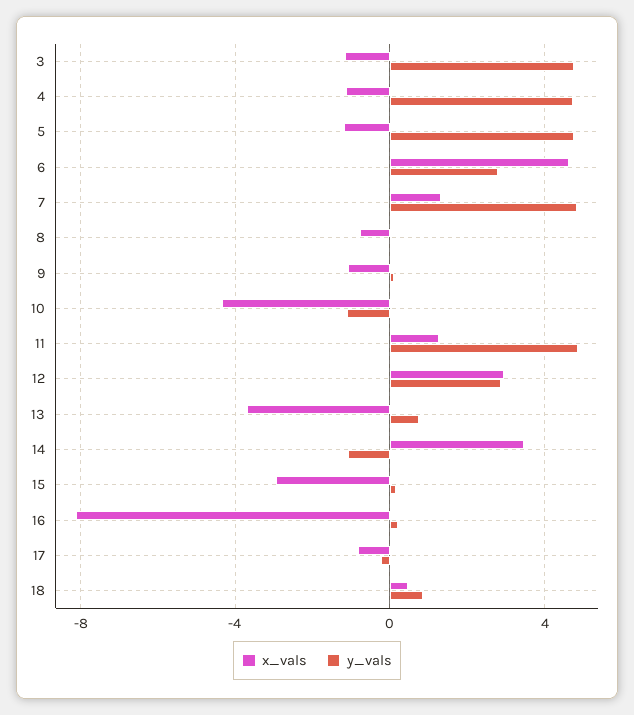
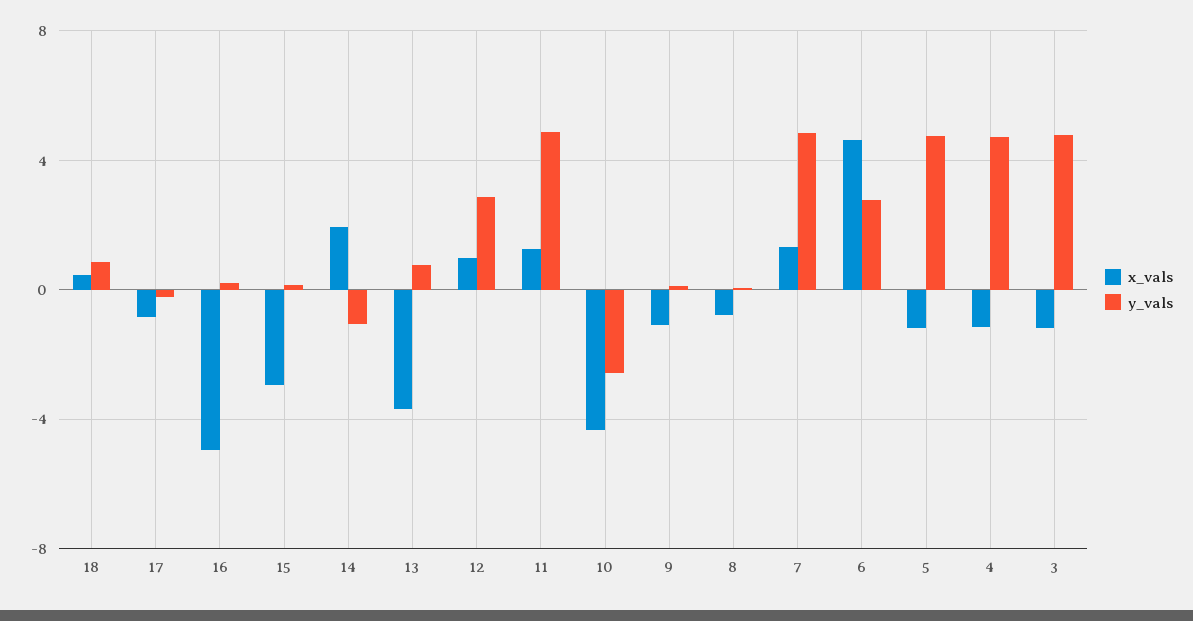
  {
    "x_vals": {
      "3": -1,
      "4": -1,
      "5": -1,
      "6": 4.5,
      "7": 1.5,
      "8": -1,
      "9": -1,
      "10": -4.5,
      "11": 1.5,
-     "12": 3,
+     "12": 1,
      "13": -3.5,
-     "14": 3.5,
+     "14": 2,
      "15": -3,
-     "16": -8,
+     "16": -5,
      "17": -1,
      "18": 0.5
    },
    "y_vals": {
      "3": 5,
      "4": 4.5,
      "5": 5,
      "6": 3,
      "7": 5,
      "8": 0,
      "9": 0,
-     "10": -1,
+     "10": -2.5,
      "11": 5,
      "12": 3,
      "13": 1,
      "14": -1,
      "15": 0,
      "16": 0,
      "17": 0,
      "18": 1
    }
  }

